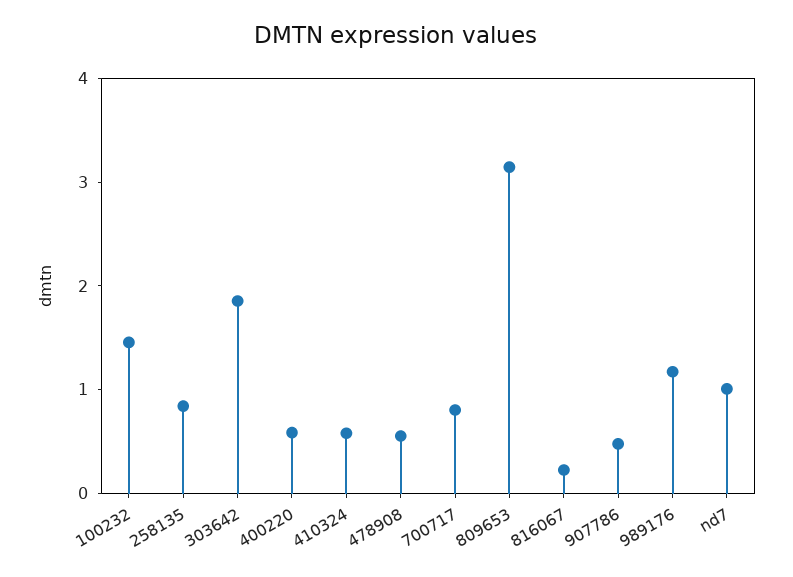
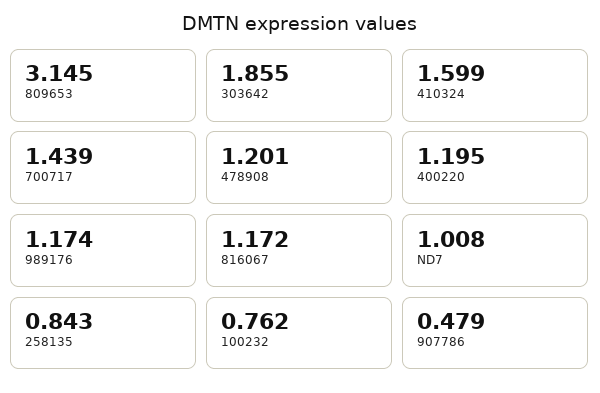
  {
-   "100232": 1.4,
+   "100232": 0.762,
    "258135": 0.843,
    "303642": 1.855,
-   "400220": 0.6,
+   "400220": 1.195,
-   "410324": 0.6,
+   "410324": 1.599,
-   "478908": 0.6,
+   "478908": 1.201,
-   "700717": 0.8,
+   "700717": 1.439,
    "809653": 3.145,
-   "816067": 0.2,
+   "816067": 1.172,
    "907786": 0.479,
    "989176": 1.174,
    "nd7": 1.008
  }

